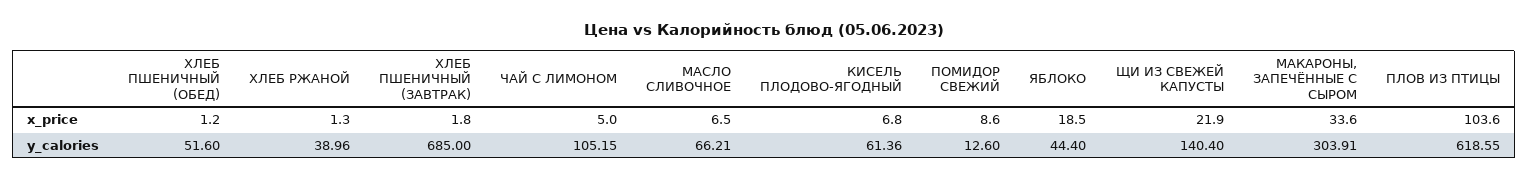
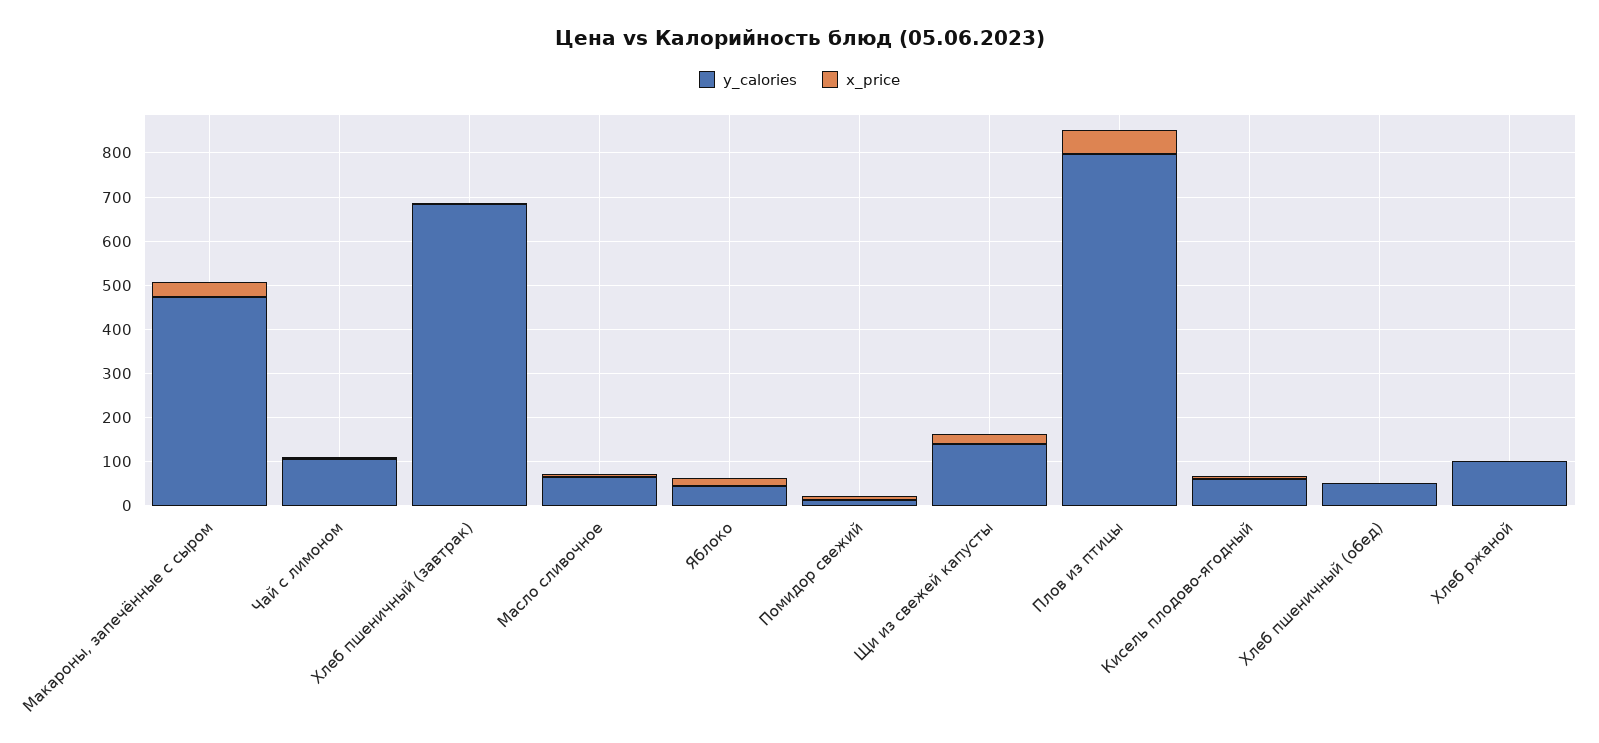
  {
    "x_price": {
      "ХЛЕБ ПШЕНИЧНЫЙ (ОБЕД)": 1.2,
      "ХЛЕБ РЖАНОЙ": 1.3,
      "ХЛЕБ ПШЕНИЧНЫЙ (ЗАВТРАК)": 1.8,
      "ЧАЙ С ЛИМОНОМ": 5,
      "МАСЛО СЛИВОЧНОЕ": 6.5,
      "КИСЕЛЬ ПЛОДОВО-ЯГОДНЫЙ": 6.8,
      "ПОМИДОР СВЕЖИЙ": 8.6,
      "ЯБЛОКО": 18.5,
      "ЩИ ИЗ СВЕЖЕЙ КАПУСТЫ": 21.9,
      "МАКАРОНЫ, ЗАПЕЧЁННЫЕ С СЫРОМ": 33.6,
-     "ПЛОВ ИЗ ПТИЦЫ": 103.6
+     "ПЛОВ ИЗ ПТИЦЫ": 60
    },
    "y_calories": {
      "ХЛЕБ ПШЕНИЧНЫЙ (ОБЕД)": 51.6,
-     "ХЛЕБ РЖАНОЙ": 38.96,
+     "ХЛЕБ РЖАНОЙ": 100,
      "ХЛЕБ ПШЕНИЧНЫЙ (ЗАВТРАК)": 685,
      "ЧАЙ С ЛИМОНОМ": 105.15,
      "МАСЛО СЛИВОЧНОЕ": 66.21,
      "КИСЕЛЬ ПЛОДОВО-ЯГОДНЫЙ": 61.36,
      "ПОМИДОР СВЕЖИЙ": 12.6,
      "ЯБЛОКО": 44.4,
      "ЩИ ИЗ СВЕЖЕЙ КАПУСТЫ": 140.4,
-     "МАКАРОНЫ, ЗАПЕЧЁННЫЕ С СЫРОМ": 303.91,
+     "МАКАРОНЫ, ЗАПЕЧЁННЫЕ С СЫРОМ": 480,
-     "ПЛОВ ИЗ ПТИЦЫ": 618.55
+     "ПЛОВ ИЗ ПТИЦЫ": 800
    }
  }

